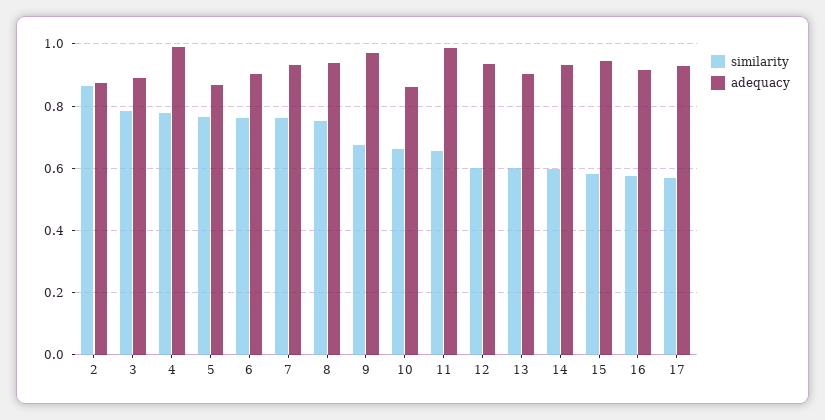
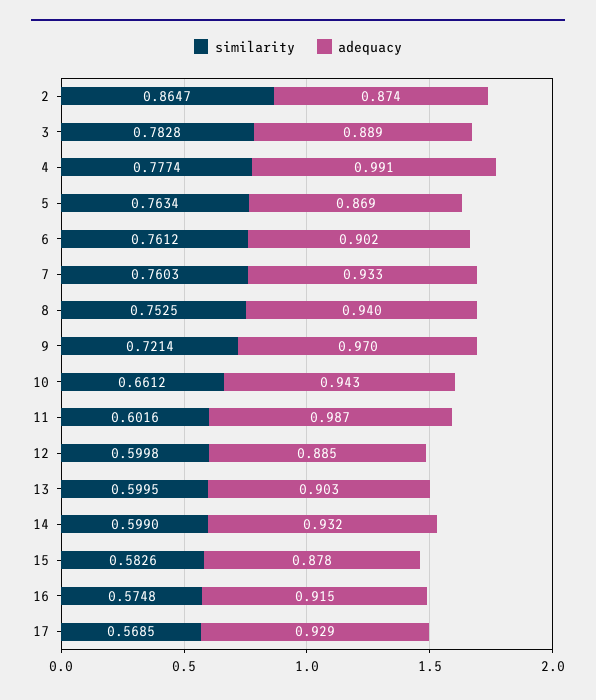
  {
    "similarity": {
      "2": 0.8647,
      "3": 0.7828,
      "4": 0.7774,
      "5": 0.7634,
      "6": 0.7612,
      "7": 0.7603,
      "8": 0.7525,
-     "9": 0.68,
+     "9": 0.7214,
      "10": 0.6612,
-     "11": 0.66,
+     "11": 0.6016,
      "12": 0.5998,
      "13": 0.5995,
      "14": 0.599,
      "15": 0.5826,
      "16": 0.5748,
      "17": 0.5685
    },
    "adequacy": {
      "2": 0.874,
      "3": 0.889,
      "4": 0.991,
      "5": 0.869,
      "6": 0.902,
      "7": 0.933,
      "8": 0.94,
      "9": 0.97,
-     "10": 0.86,
+     "10": 0.943,
      "11": 0.987,
-     "12": 0.94,
+     "12": 0.885,
      "13": 0.903,
      "14": 0.932,
-     "15": 0.94,
+     "15": 0.878,
      "16": 0.915,
      "17": 0.929
    }
  }

